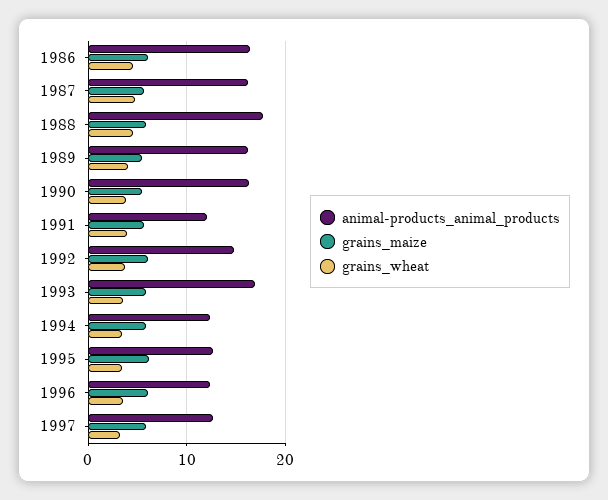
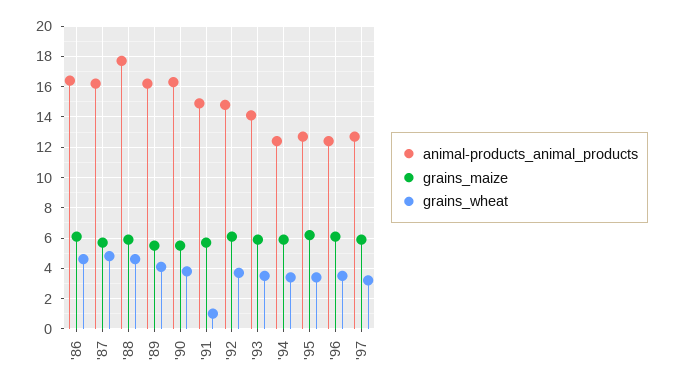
  {
    "animal-products_animal_products": {
      "1986": 16.5,
      "1987": 16,
      "1988": 17.5,
      "1989": 16,
      "1990": 16.5,
-     "1991": 12,
+     "1991": 15,
      "1992": 15,
-     "1993": 17,
+     "1993": 14,
      "1994": 12.5,
      "1995": 12.5,
      "1996": 12.5,
      "1997": 12.5
    },
    "grains_maize": {
      "1986": 6,
      "1987": 5.5,
      "1988": 6,
      "1989": 5.5,
      "1990": 5.5,
      "1991": 5.5,
      "1992": 6,
      "1993": 6,
      "1994": 6,
      "1995": 6,
      "1996": 6,
      "1997": 6
    },
    "grains_wheat": {
      "1986": 4.5,
      "1987": 5,
      "1988": 4.5,
      "1989": 4,
      "1990": 4,
-     "1991": 4,
+     "1991": 1,
      "1992": 3.5,
      "1993": 3.5,
      "1994": 3.5,
      "1995": 3.5,
      "1996": 3.5,
      "1997": 3
    }
  }

